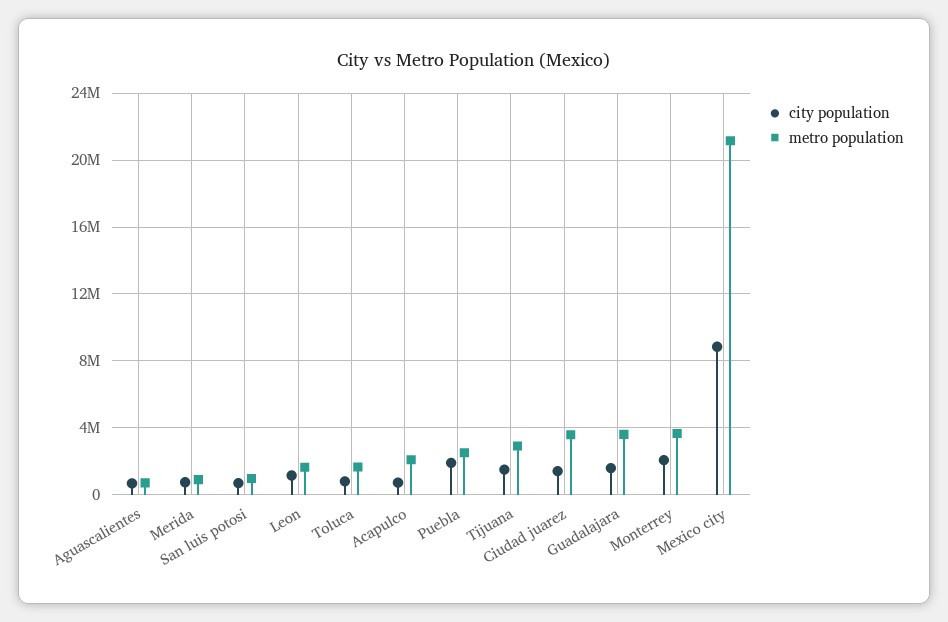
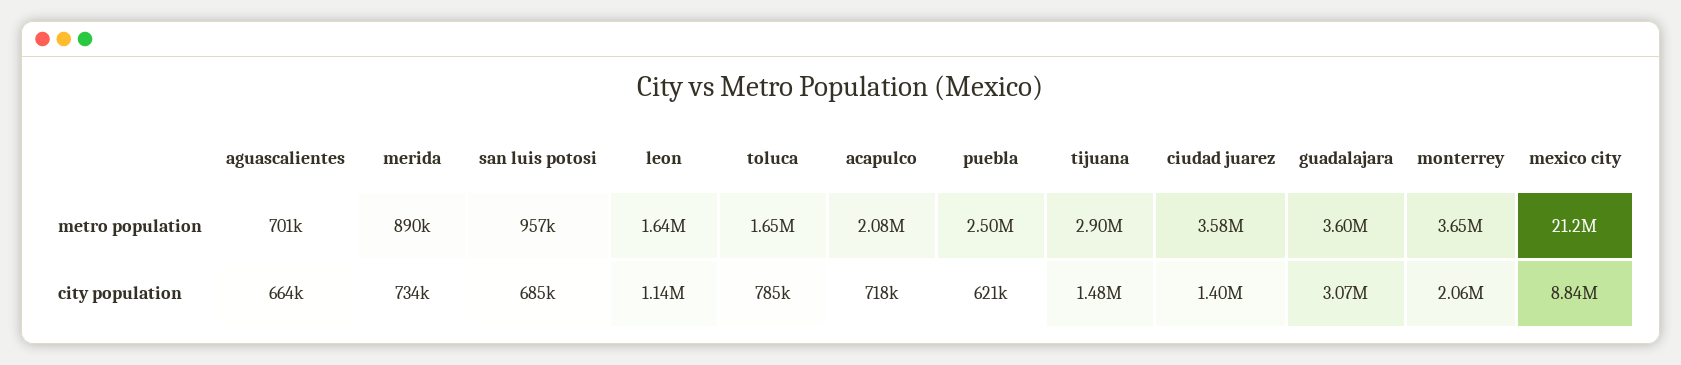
  {
    "city population": {
      "Aguascalientes": 664000,
      "Merida": 734000,
      "San luis potosi": 685000,
      "Leon": 1140000,
      "Toluca": 785000,
      "Acapulco": 718000,
-     "Puebla": 2000000,
+     "Puebla": 621000,
      "Tijuana": 1480000,
      "Ciudad juarez": 1400000,
-     "Guadalajara": 1500000,
+     "Guadalajara": 3070000,
      "Monterrey": 2060000,
      "Mexico city": 8840000
    },
    "metro population": {
      "Aguascalientes": 701000,
      "Merida": 890000,
      "San luis potosi": 957000,
      "Leon": 1640000,
      "Toluca": 1650000,
      "Acapulco": 2080000,
      "Puebla": 2500000,
      "Tijuana": 2900000,
      "Ciudad juarez": 3580000,
      "Guadalajara": 3600000,
      "Monterrey": 3650000,
      "Mexico city": 21200000
    }
  }

